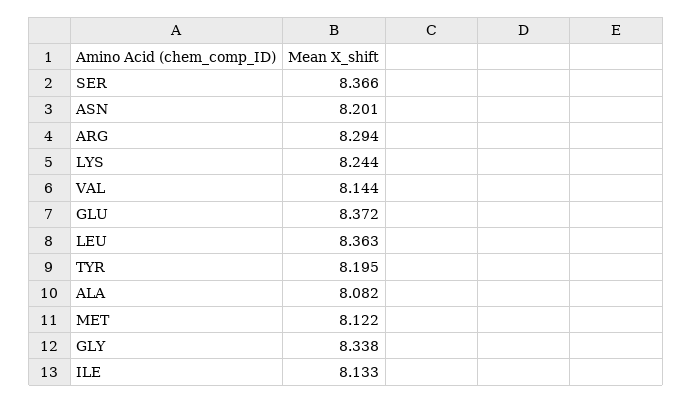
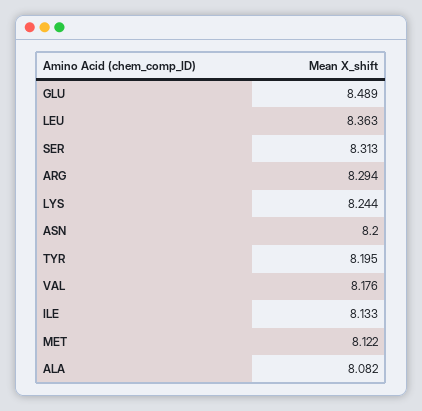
  {
-   "SER": 8.366,
+   "SER": 8.313,
-   "ASN": 8.201,
+   "ASN": 8.2,
    "ARG": 8.294,
    "LYS": 8.244,
-   "VAL": 8.144,
+   "VAL": 8.176,
-   "GLU": 8.372,
+   "GLU": 8.489,
    "LEU": 8.363,
    "TYR": 8.195,
    "ALA": 8.082,
    "MET": 8.122,
-   "GLY": 8.338,
    "ILE": 8.133
  }

